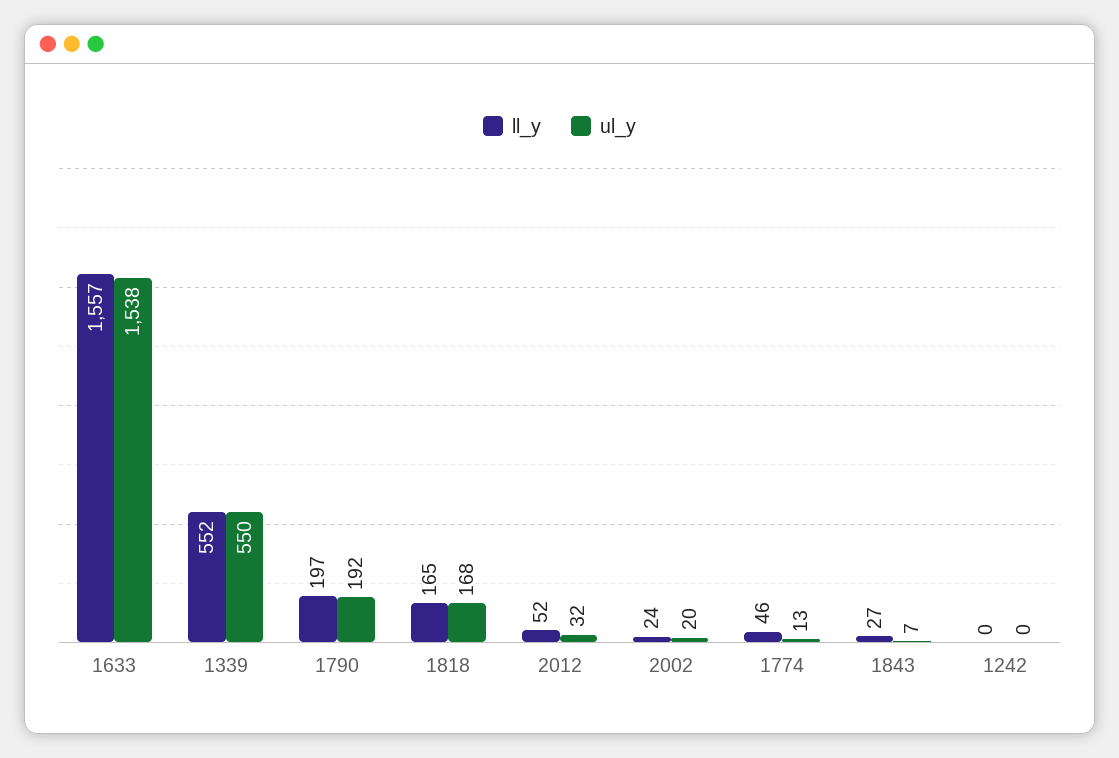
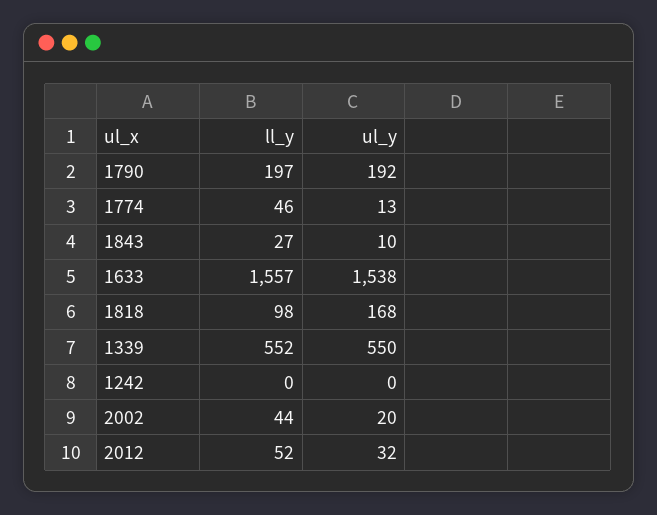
  {
    "ll_y": {
      "1633": 1557,
      "1339": 552,
      "1790": 197,
-     "1818": 165,
+     "1818": 98,
      "2012": 52,
-     "2002": 24,
+     "2002": 44,
      "1774": 46,
      "1843": 27,
      "1242": 0
    },
    "ul_y": {
      "1633": 1538,
      "1339": 550,
      "1790": 192,
      "1818": 168,
      "2012": 32,
      "2002": 20,
      "1774": 13,
-     "1843": 7,
+     "1843": 10,
      "1242": 0
    }
  }

